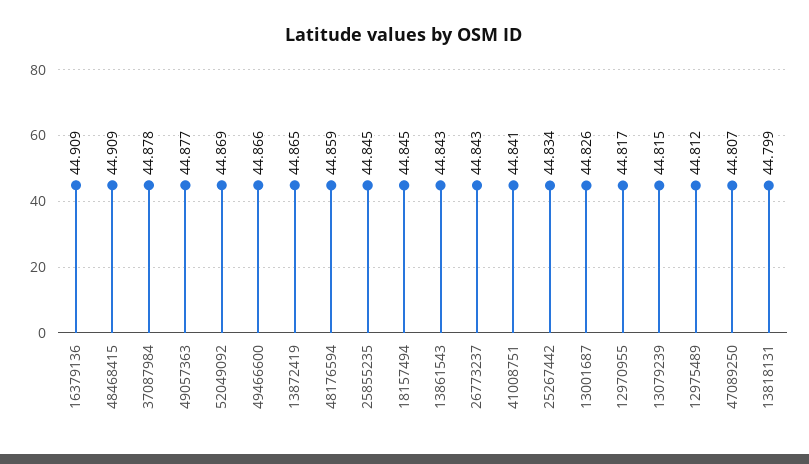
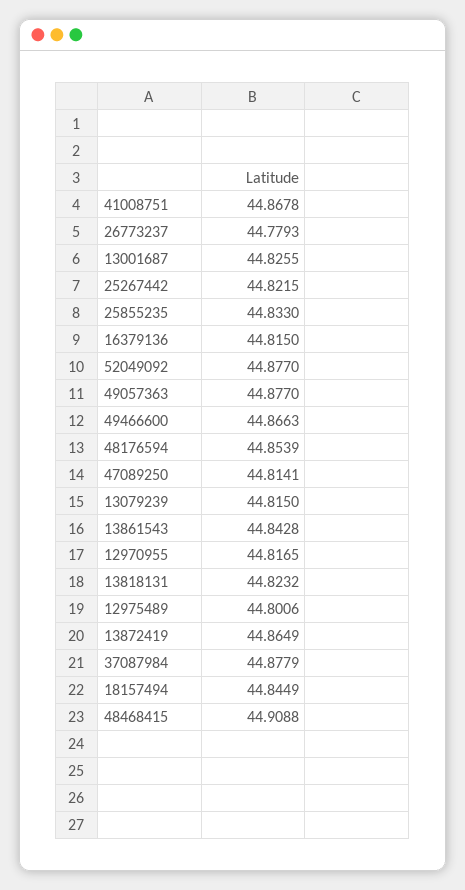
  {
-   "16379136": 44.909,
+   "16379136": 44.815,
    "48468415": 44.9088,
    "37087984": 44.8779,
    "49057363": 44.877,
-   "52049092": 44.869,
+   "52049092": 44.877,
    "49466600": 44.8663,
    "13872419": 44.8649,
-   "48176594": 44.859,
+   "48176594": 44.8539,
-   "25855235": 44.845,
+   "25855235": 44.833,
    "18157494": 44.8449,
    "13861543": 44.8428,
-   "26773237": 44.843,
+   "26773237": 44.7793,
-   "41008751": 44.841,
+   "41008751": 44.8678,
-   "25267442": 44.834,
+   "25267442": 44.8215,
    "13001687": 44.8255,
    "12970955": 44.8165,
    "13079239": 44.815,
-   "12975489": 44.812,
+   "12975489": 44.8006,
-   "47089250": 44.807,
+   "47089250": 44.8141,
-   "13818131": 44.799
+   "13818131": 44.8232
  }

